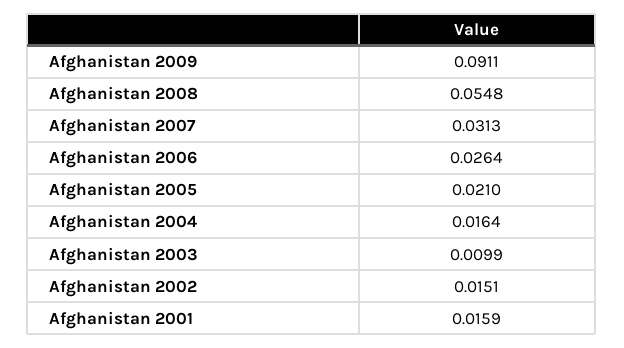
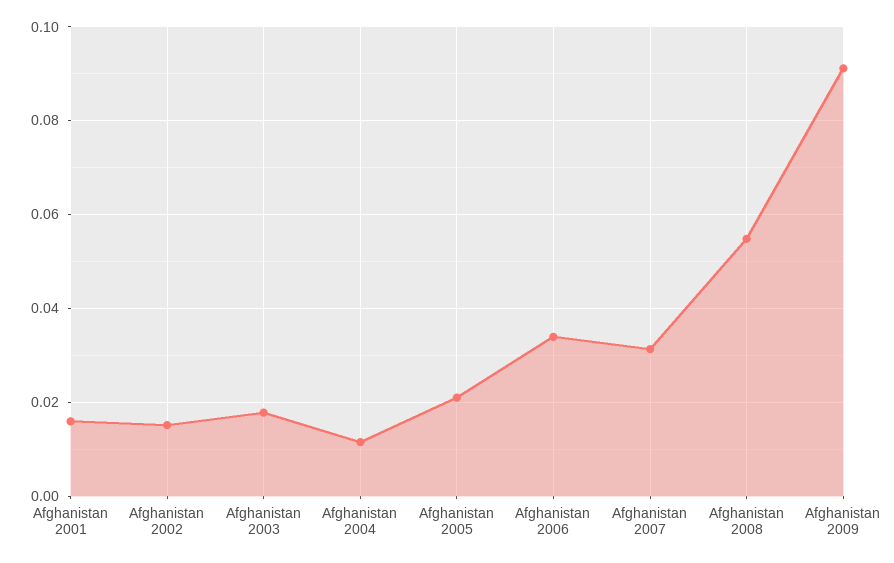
  {
    "Afghanistan 2009": 0.0911,
    "Afghanistan 2008": 0.0548,
    "Afghanistan 2007": 0.0313,
-   "Afghanistan 2006": 0.0264,
+   "Afghanistan 2006": 0.034,
    "Afghanistan 2005": 0.021,
-   "Afghanistan 2004": 0.0164,
+   "Afghanistan 2004": 0.012,
-   "Afghanistan 2003": 0.0099,
+   "Afghanistan 2003": 0.018,
    "Afghanistan 2002": 0.0151,
    "Afghanistan 2001": 0.0159
  }

